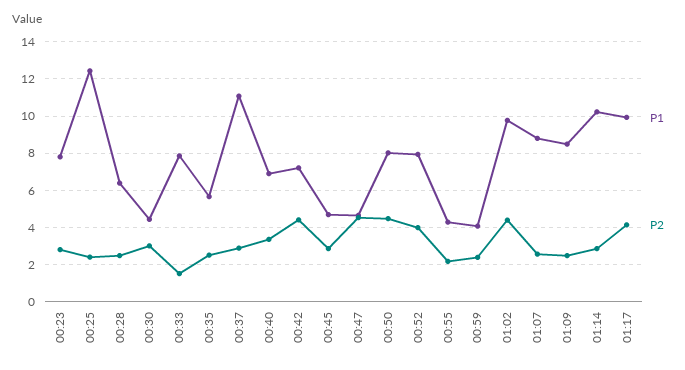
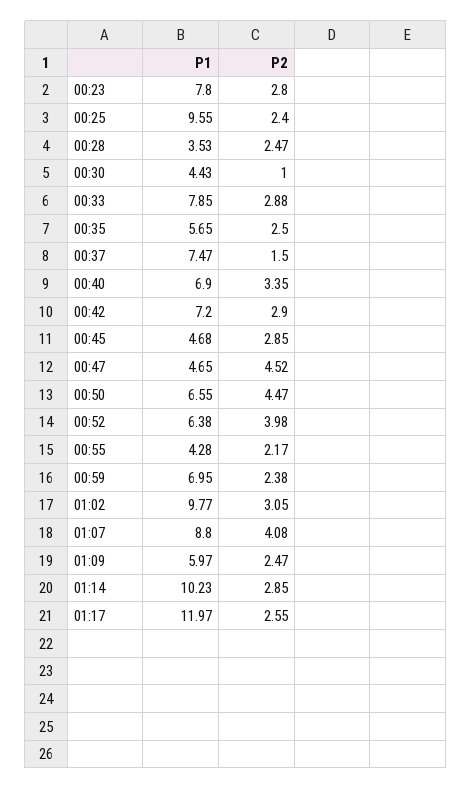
  {
    "P1": {
      "00:23": 7.8,
-     "00:25": 12.5,
+     "00:25": 9.55,
-     "00:28": 6.5,
+     "00:28": 3.53,
      "00:30": 4.43,
      "00:33": 7.85,
      "00:35": 5.65,
-     "00:37": 11,
+     "00:37": 7.47,
      "00:40": 6.9,
      "00:42": 7.2,
      "00:45": 4.68,
      "00:47": 4.65,
-     "00:50": 8,
+     "00:50": 6.55,
-     "00:52": 8,
+     "00:52": 6.38,
      "00:55": 4.28,
-     "00:59": 4,
+     "00:59": 6.95,
      "01:02": 9.77,
      "01:07": 8.8,
-     "01:09": 8.5,
+     "01:09": 5.97,
      "01:14": 10.23,
-     "01:17": 10
+     "01:17": 11.97
    },
    "P2": {
      "00:23": 2.8,
      "00:25": 2.4,
      "00:28": 2.47,
-     "00:30": 3,
+     "00:30": 1,
-     "00:33": 1.5,
+     "00:33": 2.88,
      "00:35": 2.5,
-     "00:37": 3,
+     "00:37": 1.5,
      "00:40": 3.35,
-     "00:42": 4.5,
+     "00:42": 2.9,
      "00:45": 2.85,
      "00:47": 4.52,
      "00:50": 4.47,
      "00:52": 3.98,
      "00:55": 2.17,
      "00:59": 2.38,
-     "01:02": 4.5,
+     "01:02": 3.05,
-     "01:07": 2.5,
+     "01:07": 4.08,
      "01:09": 2.47,
      "01:14": 2.85,
-     "01:17": 4
+     "01:17": 2.55
    }
  }

